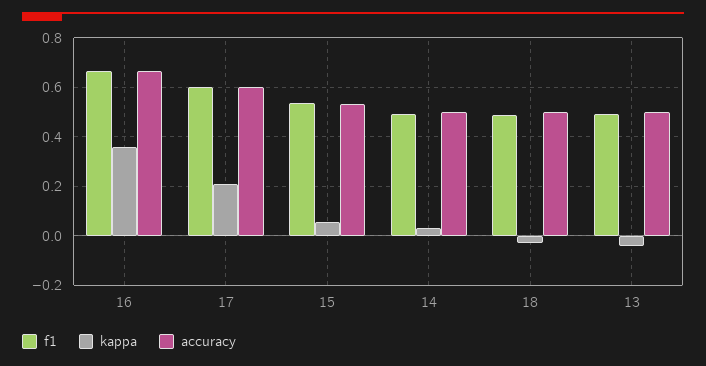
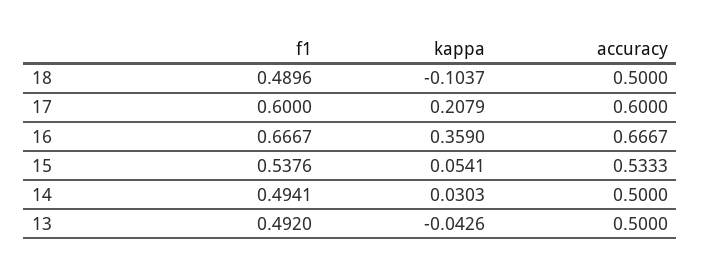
  {
    "f1": {
      "16": 0.6667,
      "17": 0.6,
      "15": 0.5376,
      "14": 0.4941,
      "18": 0.4896,
      "13": 0.492
    },
    "kappa": {
      "16": 0.359,
      "17": 0.2079,
      "15": 0.0541,
      "14": 0.0303,
-     "18": -0.025,
+     "18": -0.1037,
      "13": -0.0426
    },
    "accuracy": {
      "16": 0.6667,
      "17": 0.6,
      "15": 0.5333,
      "14": 0.5,
      "18": 0.5,
      "13": 0.5
    }
  }

